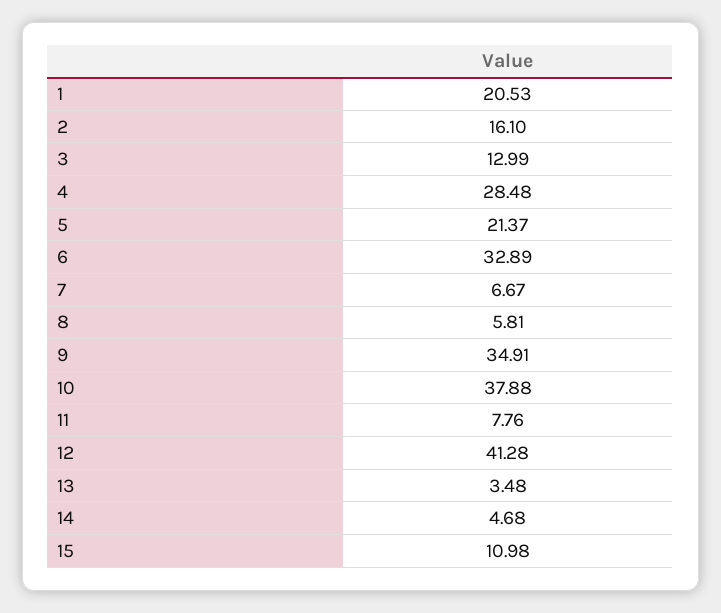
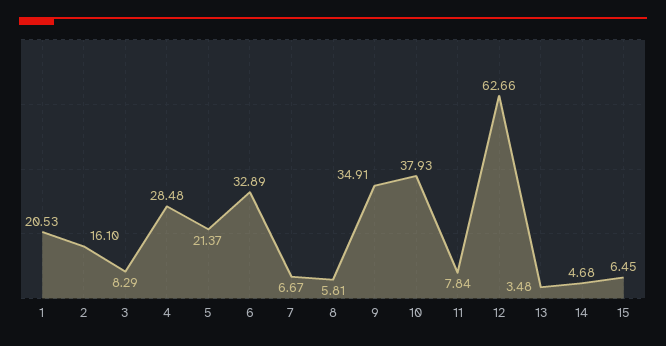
  {
    "1": 20.53,
    "2": 16.1,
-   "3": 12.99,
+   "3": 8.29,
    "4": 28.48,
    "5": 21.37,
    "6": 32.89,
    "7": 6.67,
    "8": 5.81,
    "9": 34.91,
-   "10": 37.88,
+   "10": 37.93,
-   "11": 7.76,
+   "11": 7.84,
-   "12": 41.28,
+   "12": 62.66,
    "13": 3.48,
    "14": 4.68,
-   "15": 10.98
+   "15": 6.45
  }

